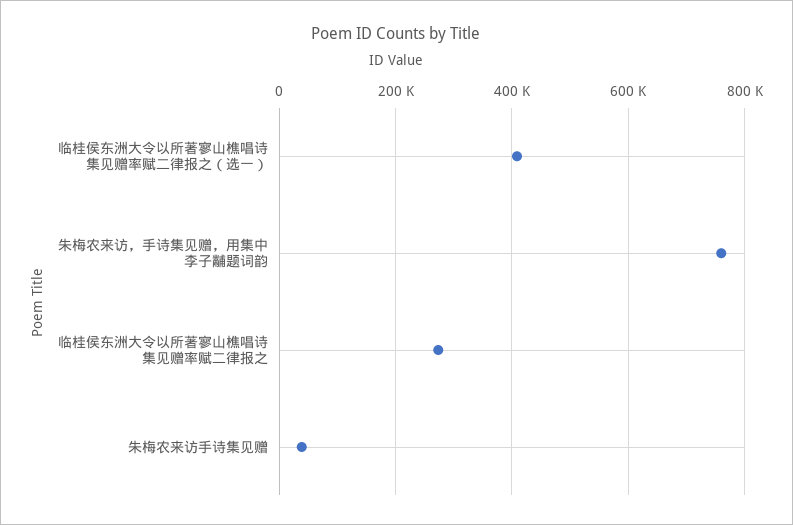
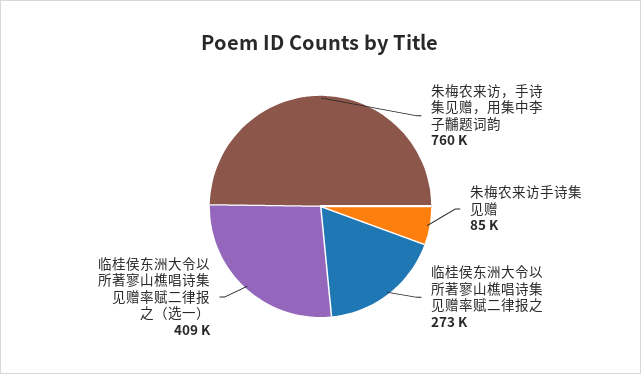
  {
    "临桂侯东洲大令以所著寥山樵唱诗集见赠率赋二律报之（选一）": 409000,
    "朱梅农来访，手诗集见赠，用集中李子黼题词韵": 760000,
    "临桂侯东洲大令以所著寥山樵唱诗集见赠率赋二律报之": 273000,
-   "朱梅农来访手诗集见赠": 40000
+   "朱梅农来访手诗集见赠": 85000
  }

